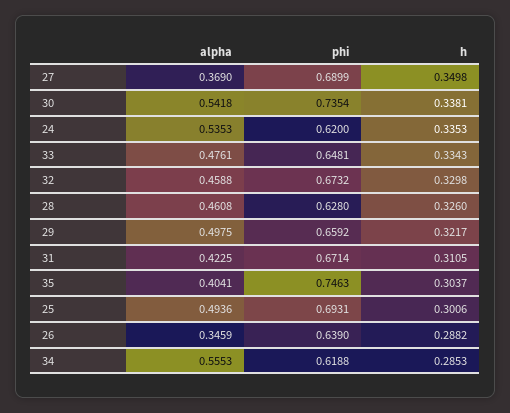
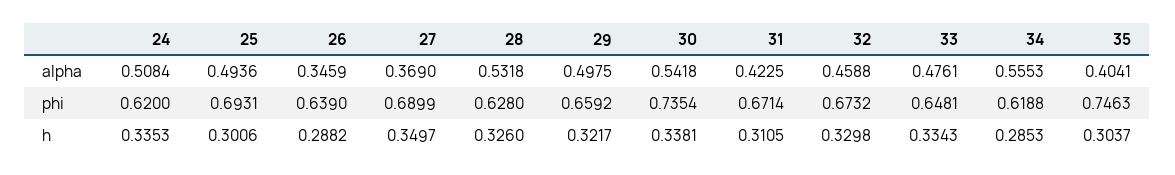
  {
    "alpha": {
      "27": 0.369,
      "30": 0.5418,
-     "24": 0.5353,
+     "24": 0.5084,
      "33": 0.4761,
      "32": 0.4588,
-     "28": 0.4608,
+     "28": 0.5318,
      "29": 0.4975,
      "31": 0.4225,
      "35": 0.4041,
      "25": 0.4936,
      "26": 0.3459,
      "34": 0.5553
    },
    "phi": {
      "27": 0.6899,
      "30": 0.7354,
      "24": 0.62,
      "33": 0.6481,
      "32": 0.6732,
      "28": 0.628,
      "29": 0.6592,
      "31": 0.6714,
      "35": 0.7463,
      "25": 0.6931,
      "26": 0.639,
      "34": 0.6188
    },
    "h": {
-     "27": 0.3498,
+     "27": 0.3497,
      "30": 0.3381,
      "24": 0.3353,
      "33": 0.3343,
      "32": 0.3298,
      "28": 0.326,
      "29": 0.3217,
      "31": 0.3105,
      "35": 0.3037,
      "25": 0.3006,
      "26": 0.2882,
      "34": 0.2853
    }
  }

